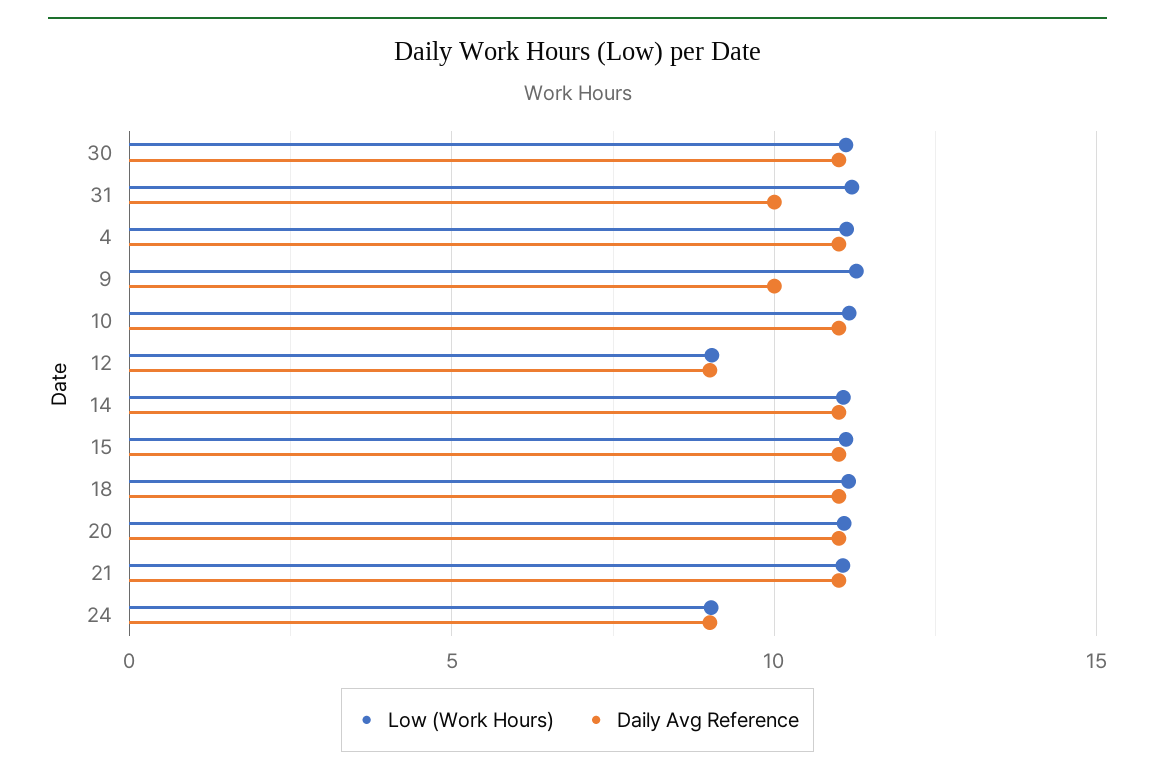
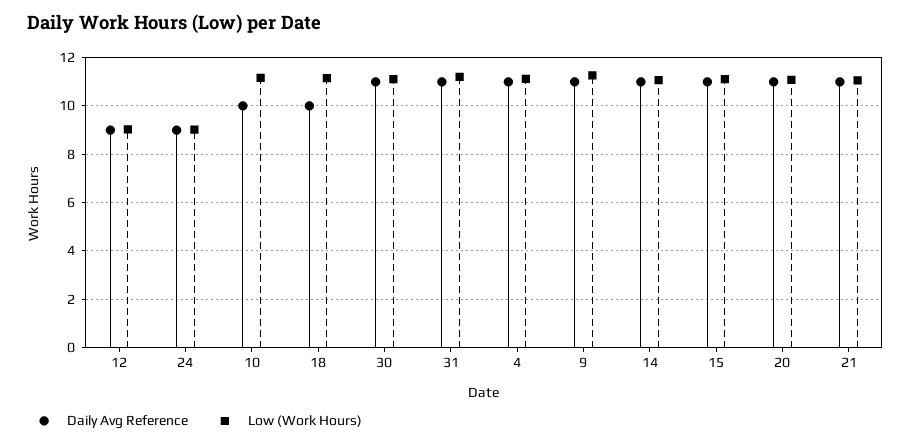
  {
    "Low (Work Hours)": {
      "30": 11,
      "31": 11.25,
      "4": 11,
      "9": 11.25,
      "10": 11.25,
      "12": 9,
      "14": 11,
      "15": 11,
      "18": 11.25,
      "20": 11,
      "21": 11,
      "24": 9
    },
    "Daily Avg Reference": {
      "30": 11,
-     "31": 10,
+     "31": 11,
      "4": 11,
-     "9": 10,
+     "9": 11,
-     "10": 11,
+     "10": 10,
      "12": 9,
      "14": 11,
      "15": 11,
-     "18": 11,
+     "18": 10,
      "20": 11,
      "21": 11,
      "24": 9
    }
  }

